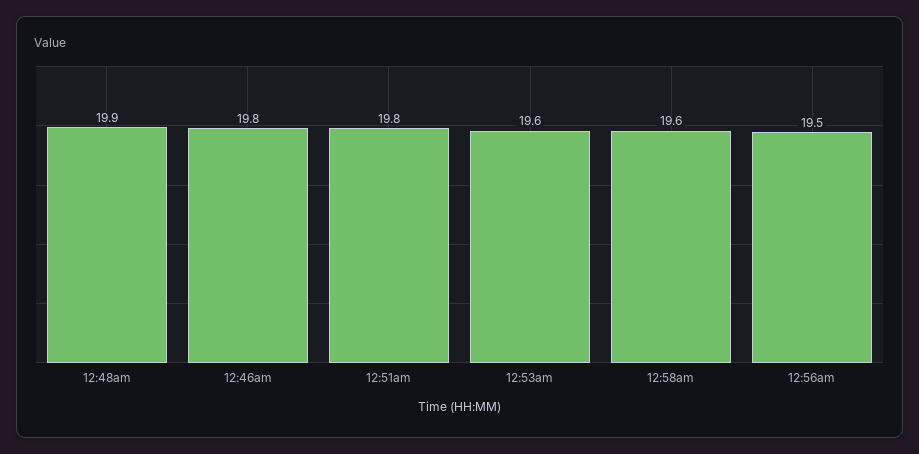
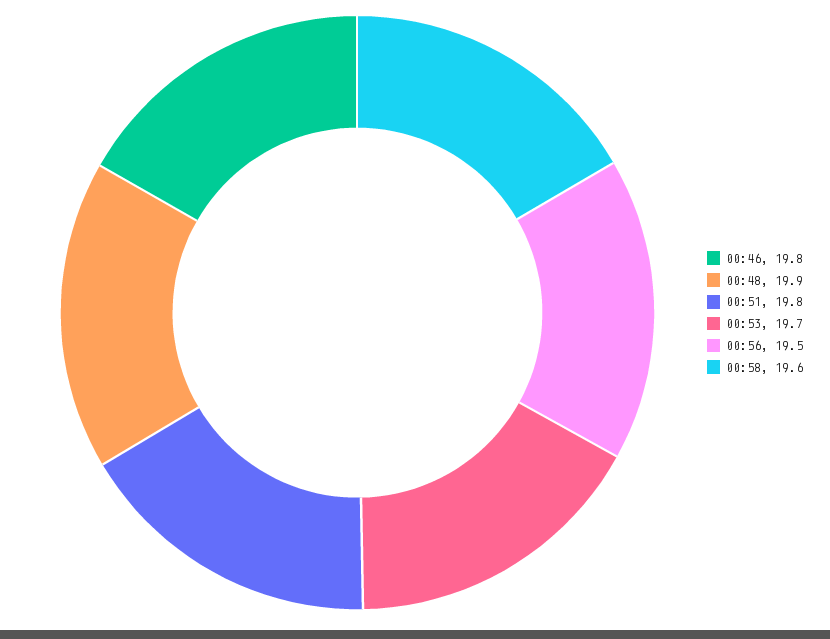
  {
    "12:48am": 19.9,
    "12:46am": 19.8,
    "12:51am": 19.8,
-   "12:53am": 19.6,
+   "12:53am": 19.7,
    "12:58am": 19.6,
    "12:56am": 19.5
  }

